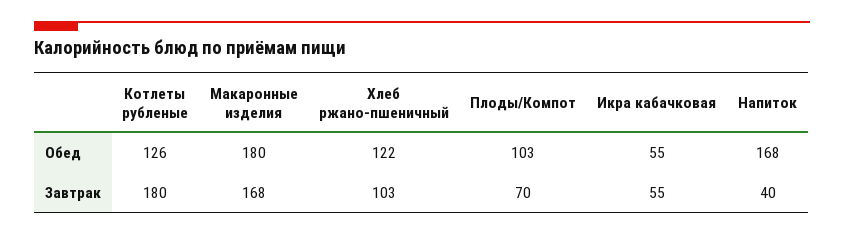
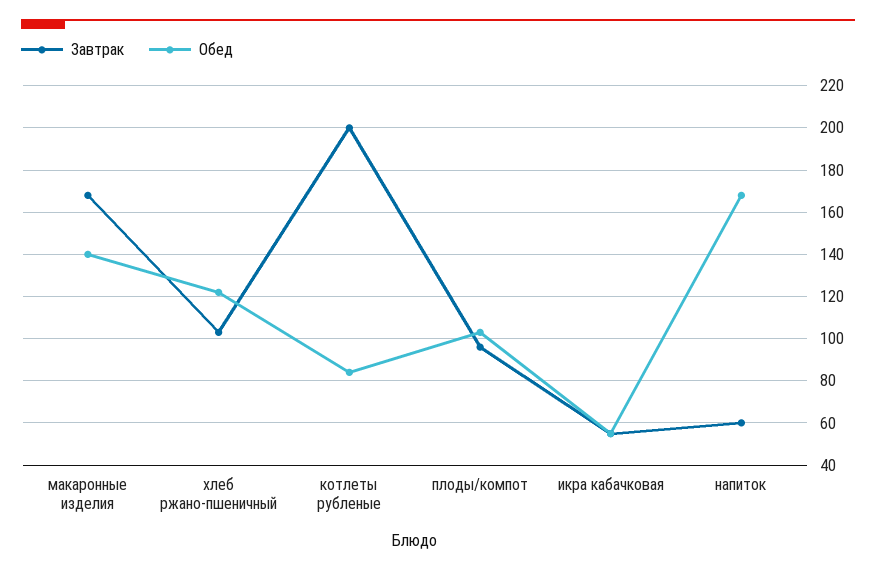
  {
    "Обед": {
-     "Котлеты рубленые": 126,
+     "Котлеты рубленые": 85,
-     "Макаронные изделия": 180,
+     "Макаронные изделия": 140,
      "Хлеб ржано-пшеничный": 122,
      "Плоды/Компот": 103,
      "Икра кабачковая": 55,
      "Напиток": 168
    },
    "Завтрак": {
-     "Котлеты рубленые": 180,
+     "Котлеты рубленые": 200,
      "Макаронные изделия": 168,
      "Хлеб ржано-пшеничный": 103,
-     "Плоды/Компот": 70,
+     "Плоды/Компот": 95,
      "Икра кабачковая": 55,
-     "Напиток": 40
+     "Напиток": 60
    }
  }

